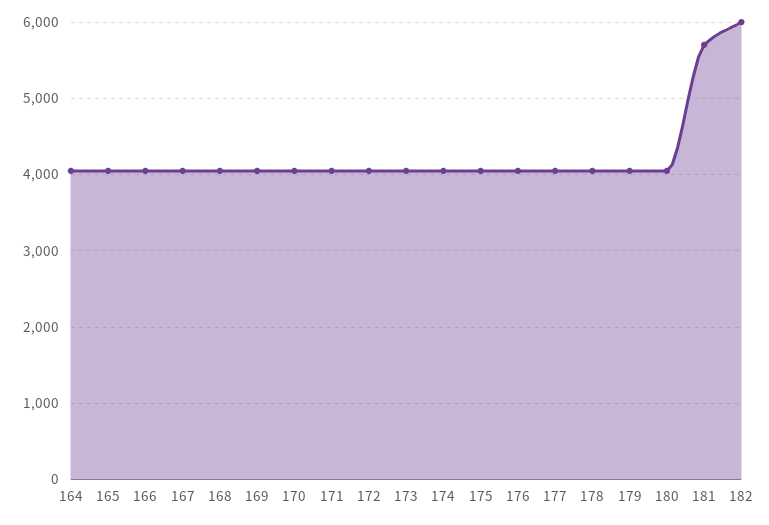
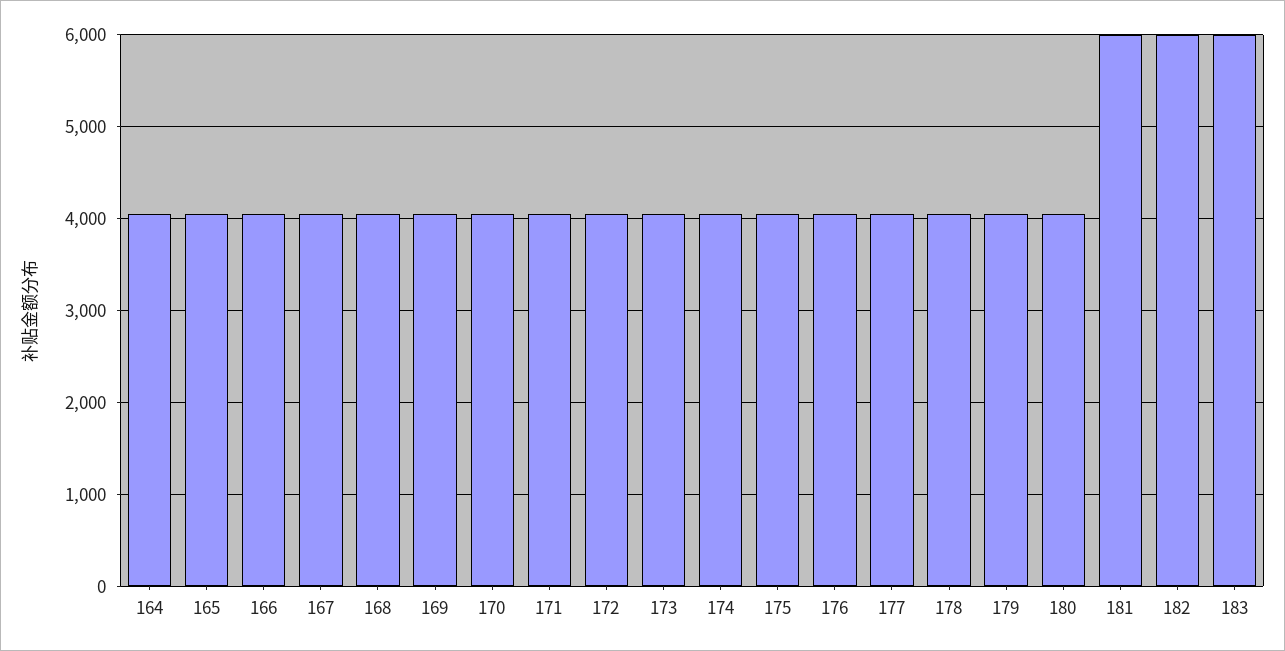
  {
    "164": 4100,
    "165": 4100,
    "166": 4100,
    "167": 4100,
    "168": 4100,
    "169": 4100,
    "170": 4100,
    "171": 4100,
    "172": 4100,
    "173": 4100,
    "174": 4100,
    "175": 4100,
    "176": 4100,
    "177": 4100,
    "178": 4100,
    "179": 4100,
    "180": 4100,
-   "181": 5700,
+   "181": 6000,
-   "182": 6000
+   "182": 6000,
+   "183": 6000
  }

